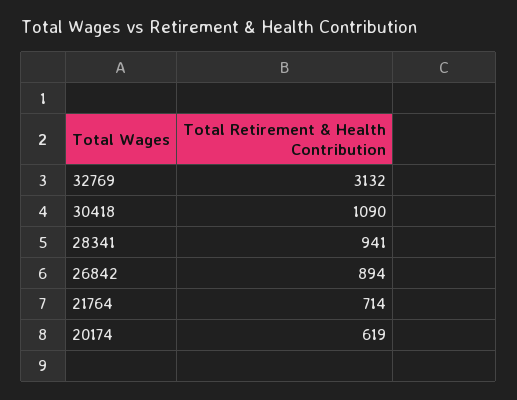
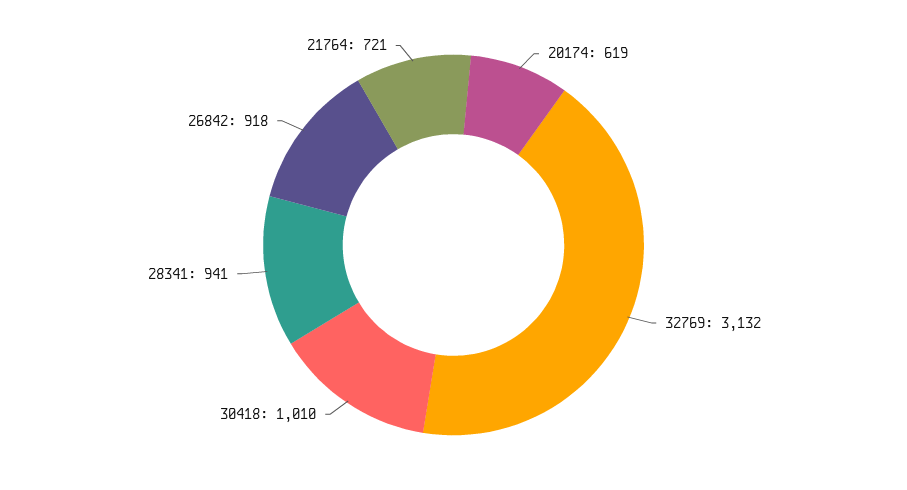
  {
    "32769": 3132,
-   "30418": 1090,
+   "30418": 1010,
    "28341": 941,
-   "26842": 894,
+   "26842": 918,
-   "21764": 714,
+   "21764": 721,
    "20174": 619
  }

